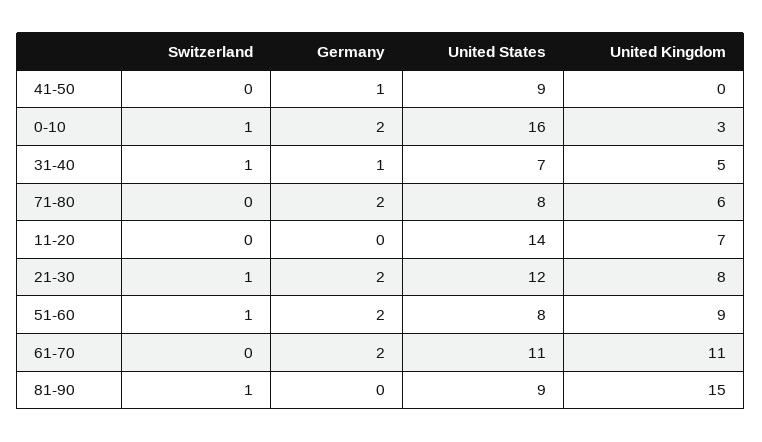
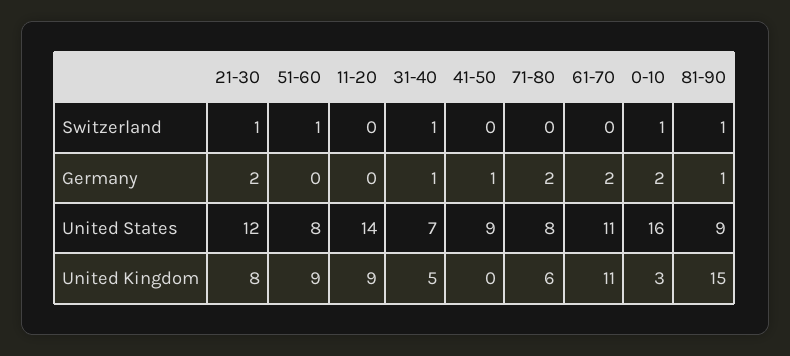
  {
    "Switzerland": {
      "41-50": 0,
      "0-10": 1,
      "31-40": 1,
      "71-80": 0,
      "11-20": 0,
      "21-30": 1,
      "51-60": 1,
      "61-70": 0,
      "81-90": 1
    },
    "Germany": {
      "41-50": 1,
      "0-10": 2,
      "31-40": 1,
      "71-80": 2,
      "11-20": 0,
      "21-30": 2,
-     "51-60": 2,
+     "51-60": 0,
      "61-70": 2,
-     "81-90": 0
+     "81-90": 1
    },
    "United States": {
      "41-50": 9,
      "0-10": 16,
      "31-40": 7,
      "71-80": 8,
      "11-20": 14,
      "21-30": 12,
      "51-60": 8,
      "61-70": 11,
      "81-90": 9
    },
    "United Kingdom": {
      "41-50": 0,
      "0-10": 3,
      "31-40": 5,
      "71-80": 6,
-     "11-20": 7,
+     "11-20": 9,
      "21-30": 8,
      "51-60": 9,
      "61-70": 11,
      "81-90": 15
    }
  }

